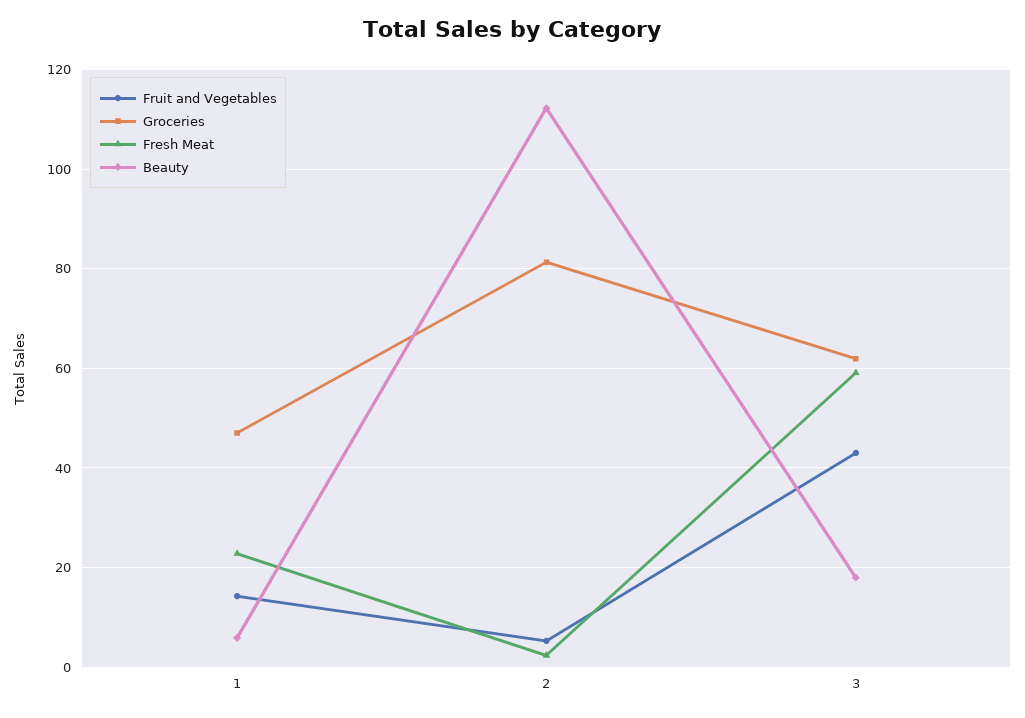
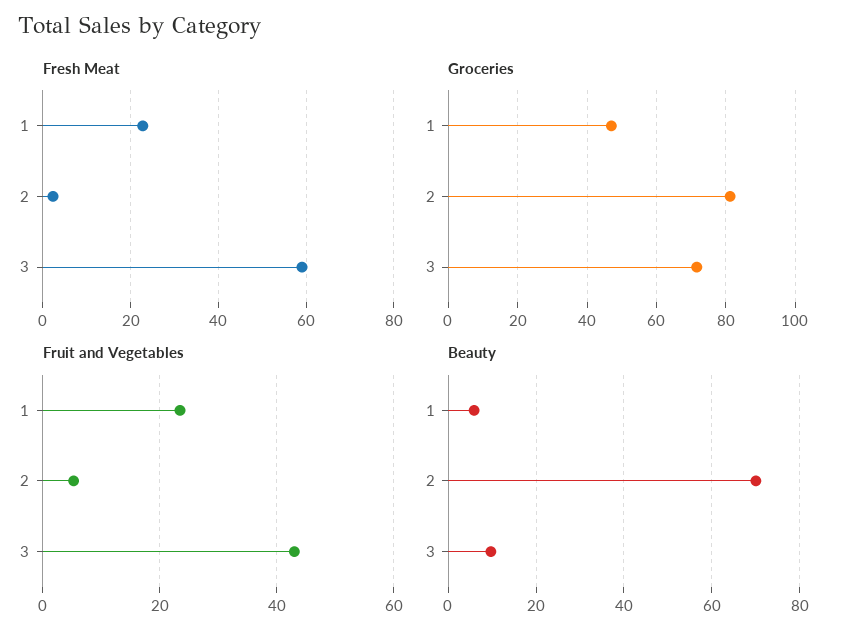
  {
    "Fruit and Vegetables": {
-     "1": 14,
+     "1": 24,
      "2": 6,
      "3": 44
    },
    "Groceries": {
      "1": 48,
      "2": 82,
-     "3": 62
+     "3": 72
    },
    "Fresh Meat": {
      "1": 22,
      "2": 2,
      "3": 60
    },
    "Beauty": {
      "1": 6,
-     "2": 112,
+     "2": 70,
-     "3": 18
+     "3": 10
    }
  }

